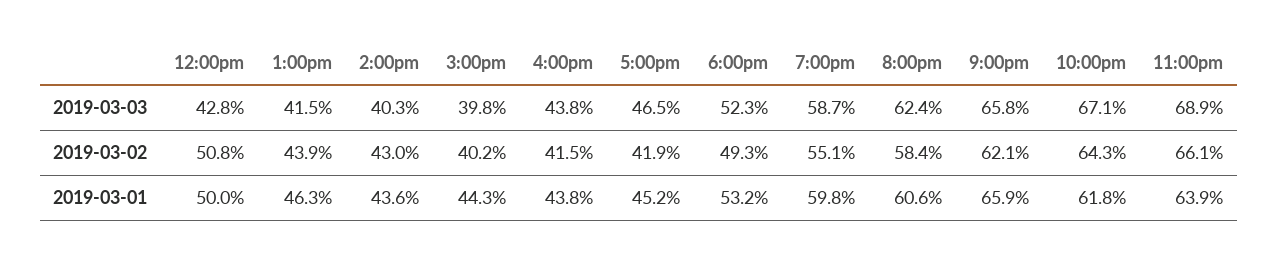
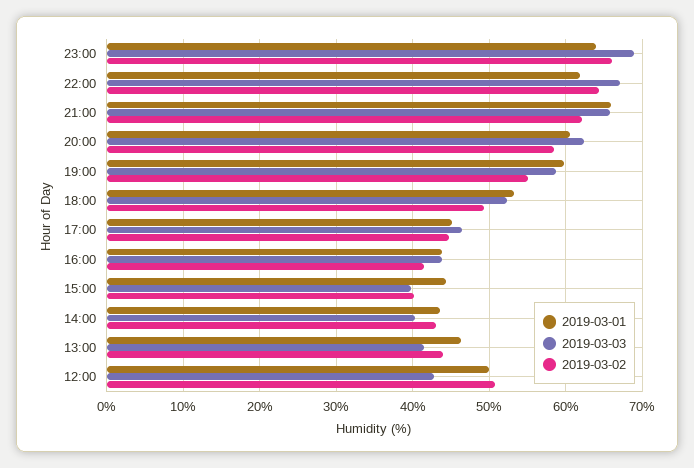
  {
    "2019-03-03": {
      "12:00pm": 42.8,
      "1:00pm": 41.5,
      "2:00pm": 40.3,
      "3:00pm": 39.8,
      "4:00pm": 43.8,
      "5:00pm": 46.5,
      "6:00pm": 52.3,
      "7:00pm": 58.7,
      "8:00pm": 62.4,
      "9:00pm": 65.8,
      "10:00pm": 67.1,
      "11:00pm": 68.9
    },
    "2019-03-02": {
      "12:00pm": 50.8,
      "1:00pm": 43.9,
      "2:00pm": 43,
      "3:00pm": 40.2,
      "4:00pm": 41.5,
-     "5:00pm": 41.9,
+     "5:00pm": 45,
      "6:00pm": 49.3,
      "7:00pm": 55.1,
      "8:00pm": 58.4,
      "9:00pm": 62.1,
      "10:00pm": 64.3,
      "11:00pm": 66.1
    },
    "2019-03-01": {
      "12:00pm": 50,
      "1:00pm": 46.3,
      "2:00pm": 43.6,
      "3:00pm": 44.3,
      "4:00pm": 43.8,
      "5:00pm": 45.2,
      "6:00pm": 53.2,
      "7:00pm": 59.8,
      "8:00pm": 60.6,
      "9:00pm": 65.9,
      "10:00pm": 61.8,
      "11:00pm": 63.9
    }
  }

